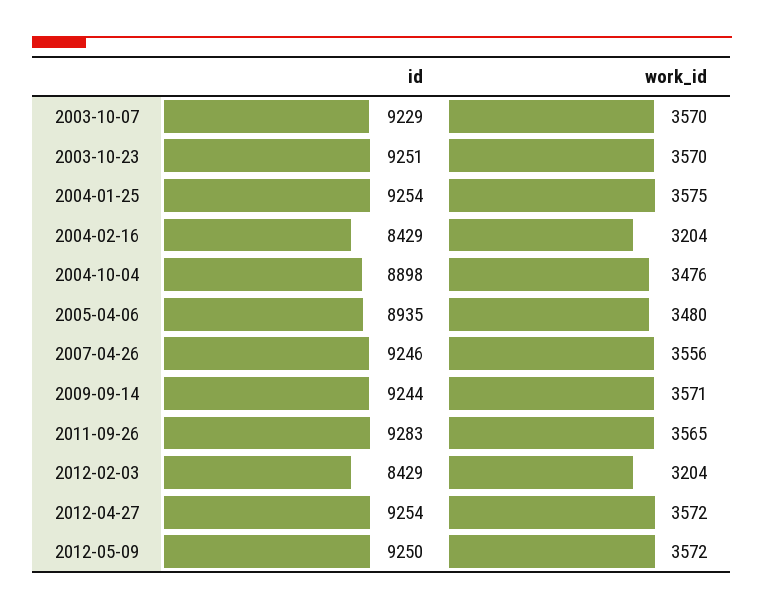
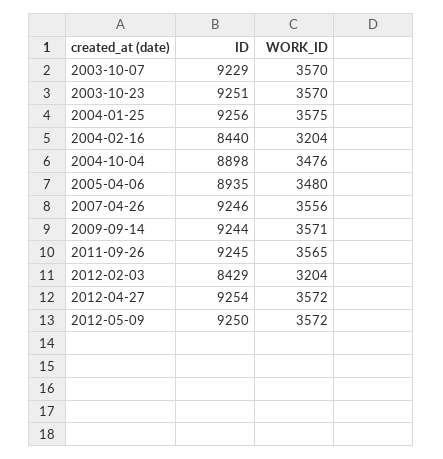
  {
    "id": {
      "2003-10-07": 9229,
      "2003-10-23": 9251,
-     "2004-01-25": 9254,
+     "2004-01-25": 9256,
-     "2004-02-16": 8429,
+     "2004-02-16": 8440,
      "2004-10-04": 8898,
      "2005-04-06": 8935,
      "2007-04-26": 9246,
      "2009-09-14": 9244,
-     "2011-09-26": 9283,
+     "2011-09-26": 9245,
      "2012-02-03": 8429,
      "2012-04-27": 9254,
      "2012-05-09": 9250
    },
    "work_id": {
      "2003-10-07": 3570,
      "2003-10-23": 3570,
      "2004-01-25": 3575,
      "2004-02-16": 3204,
      "2004-10-04": 3476,
      "2005-04-06": 3480,
      "2007-04-26": 3556,
      "2009-09-14": 3571,
      "2011-09-26": 3565,
      "2012-02-03": 3204,
      "2012-04-27": 3572,
      "2012-05-09": 3572
    }
  }

